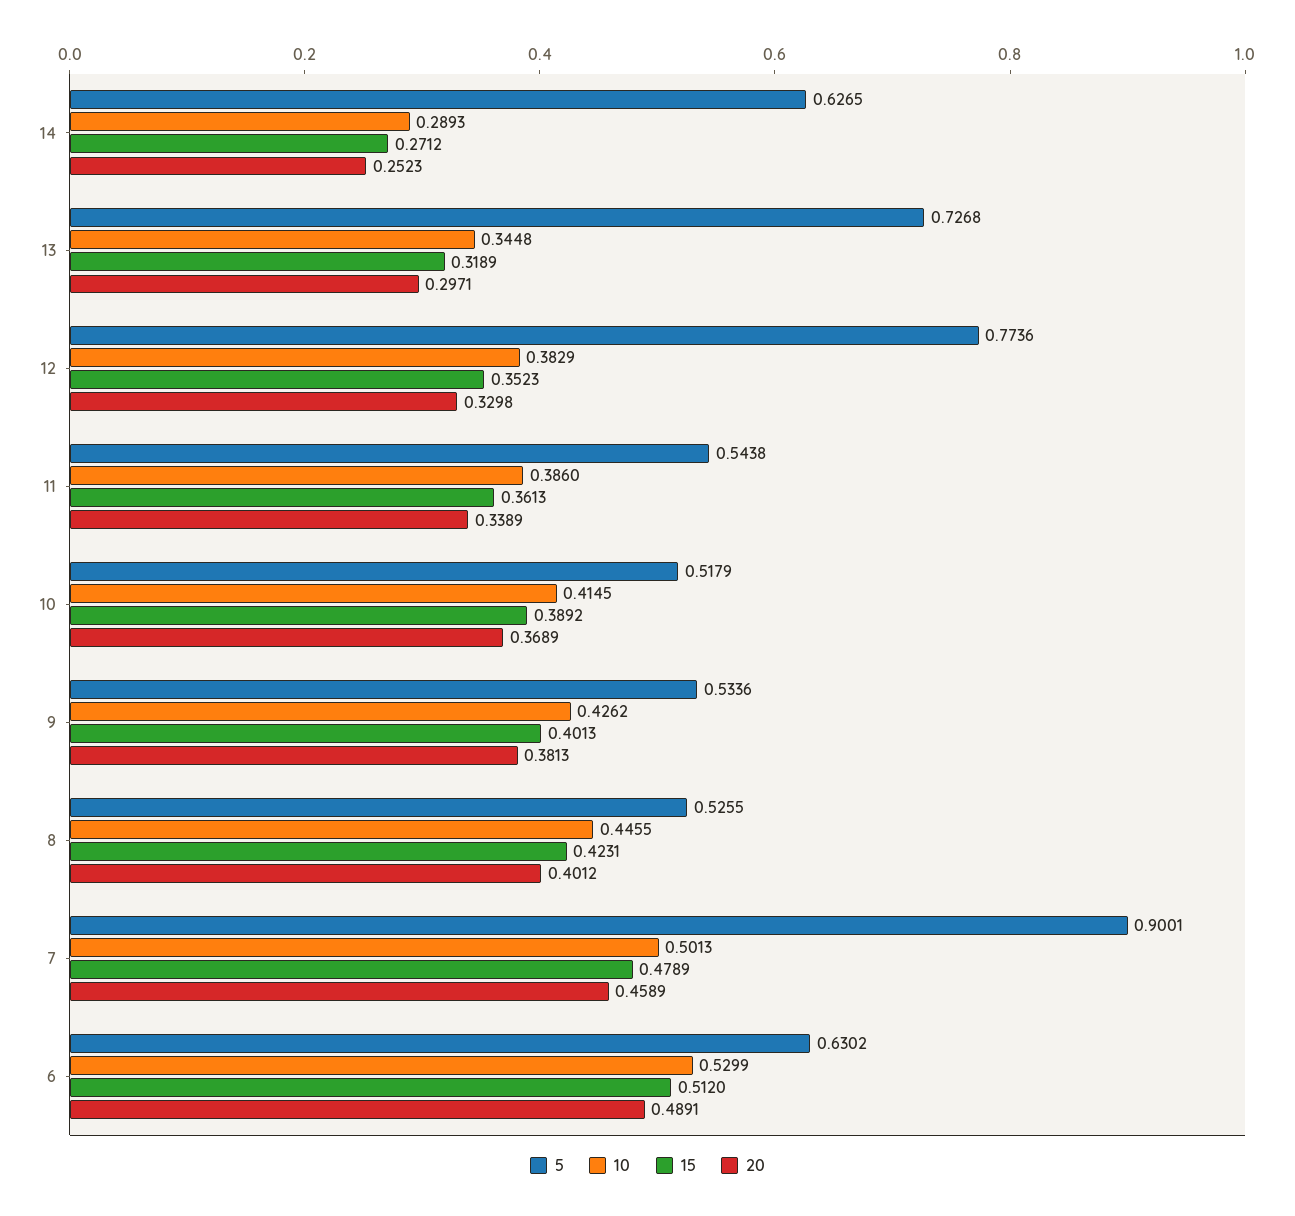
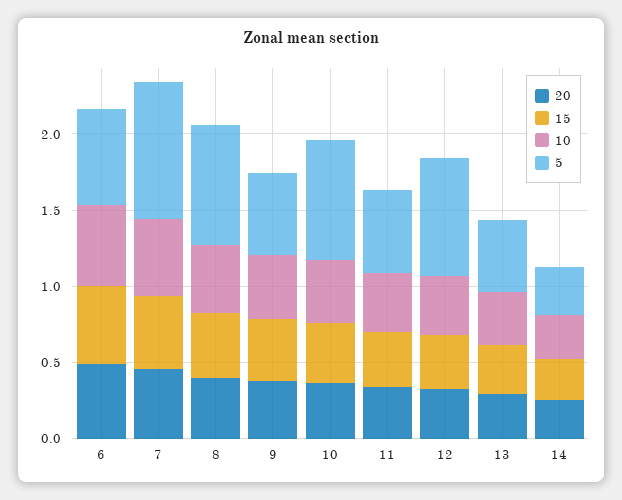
  {
    "5": {
-     "14": 0.6265,
+     "14": 0.3,
-     "13": 0.7268,
+     "13": 0.5,
      "12": 0.7736,
      "11": 0.5438,
-     "10": 0.5179,
+     "10": 0.8,
      "9": 0.5336,
-     "8": 0.5255,
+     "8": 0.8,
      "7": 0.9001,
      "6": 0.6302
    },
    "10": {
      "14": 0.2893,
      "13": 0.3448,
      "12": 0.3829,
      "11": 0.386,
      "10": 0.4145,
      "9": 0.4262,
      "8": 0.4455,
      "7": 0.5013,
      "6": 0.5299
    },
    "15": {
      "14": 0.2712,
      "13": 0.3189,
      "12": 0.3523,
      "11": 0.3613,
      "10": 0.3892,
      "9": 0.4013,
      "8": 0.4231,
      "7": 0.4789,
      "6": 0.512
    },
    "20": {
      "14": 0.2523,
      "13": 0.2971,
      "12": 0.3298,
      "11": 0.3389,
      "10": 0.3689,
      "9": 0.3813,
      "8": 0.4012,
      "7": 0.4589,
      "6": 0.4891
    }
  }

